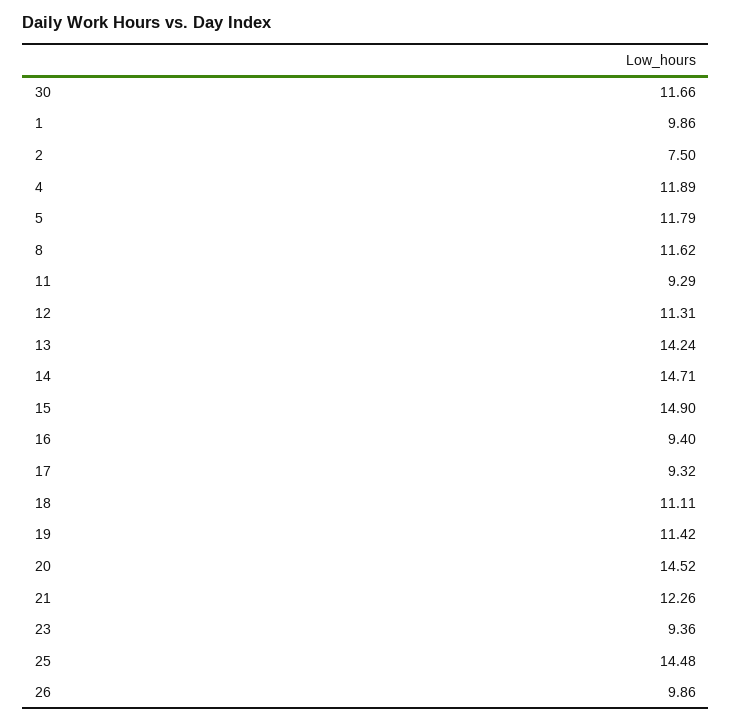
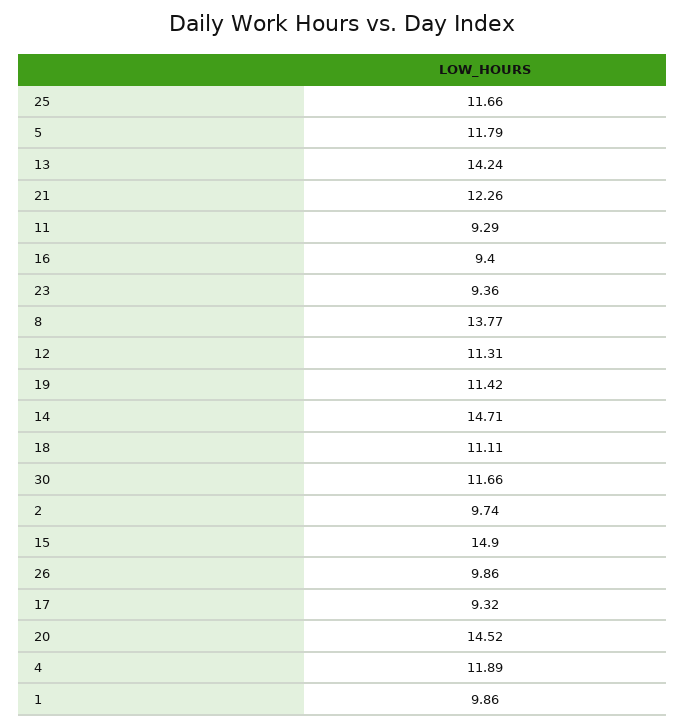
  {
    "30": 11.66,
    "1": 9.86,
-   "2": 7.5,
+   "2": 9.74,
    "4": 11.89,
    "5": 11.79,
-   "8": 11.62,
+   "8": 13.77,
    "11": 9.29,
    "12": 11.31,
    "13": 14.24,
    "14": 14.71,
    "15": 14.9,
    "16": 9.4,
    "17": 9.32,
    "18": 11.11,
    "19": 11.42,
    "20": 14.52,
    "21": 12.26,
    "23": 9.36,
-   "25": 14.48,
+   "25": 11.66,
    "26": 9.86
  }

